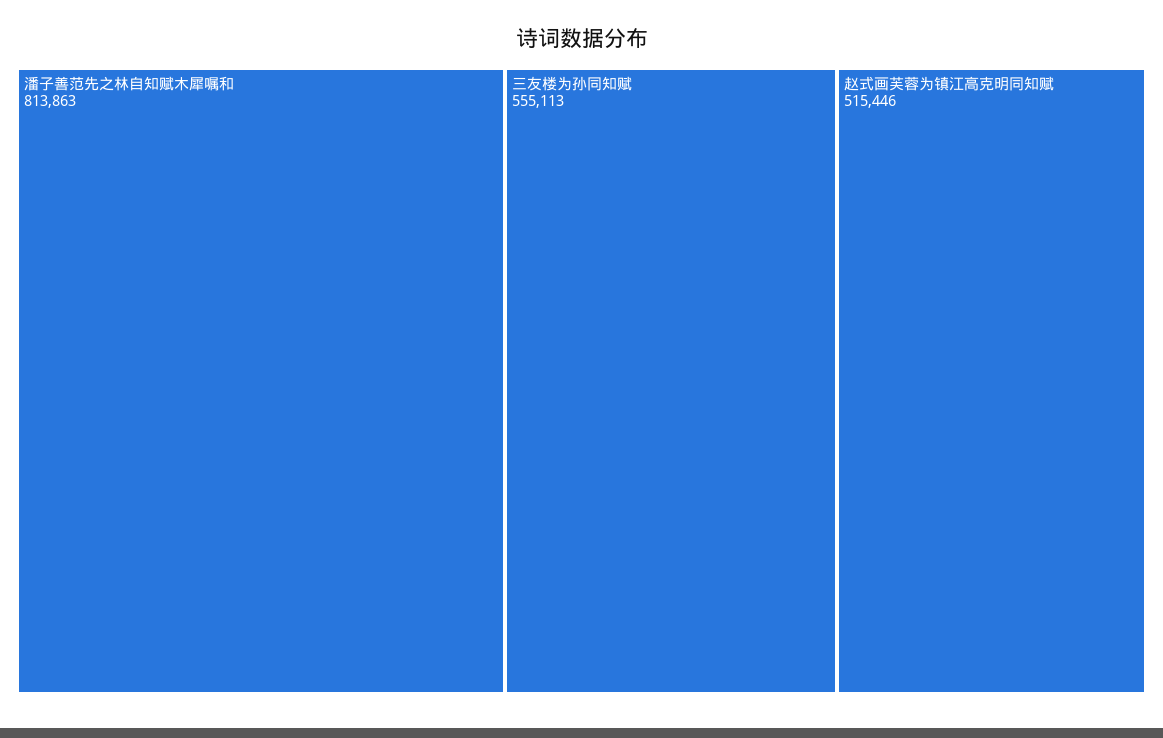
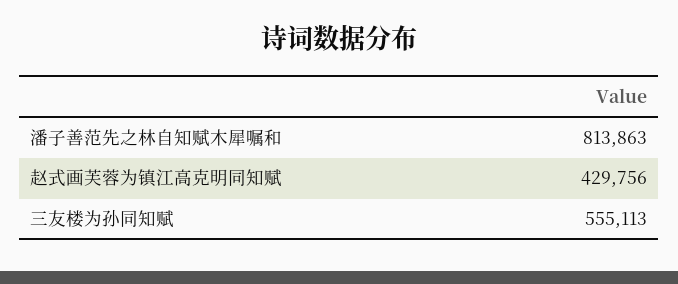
  {
    "潘子善范先之林自知赋木犀嘱和": 813863,
    "三友楼为孙同知赋": 555113,
-   "赵式画芙蓉为镇江高克明同知赋": 515446
+   "赵式画芙蓉为镇江高克明同知赋": 429756
  }

